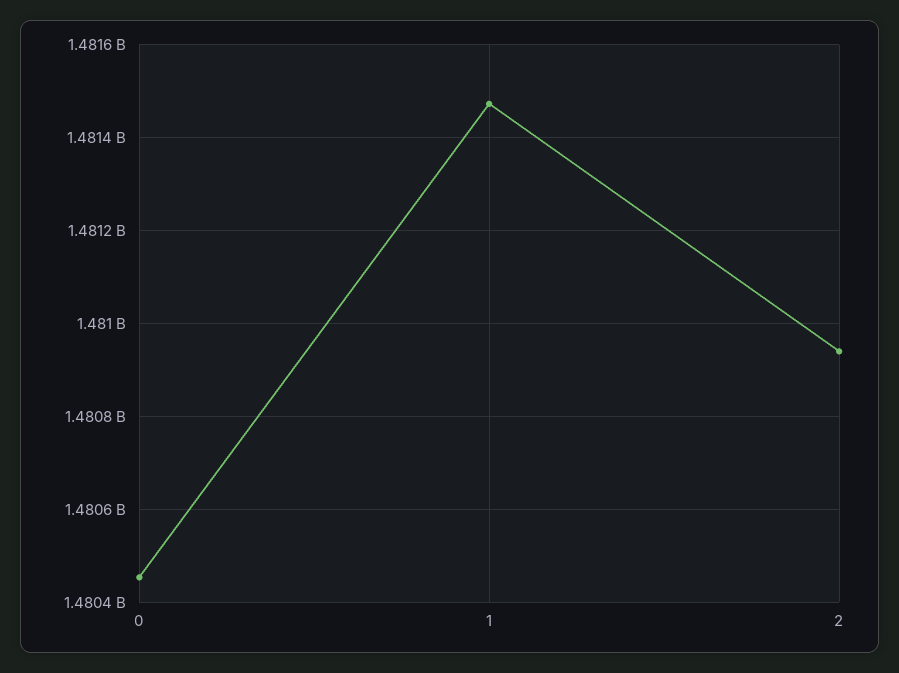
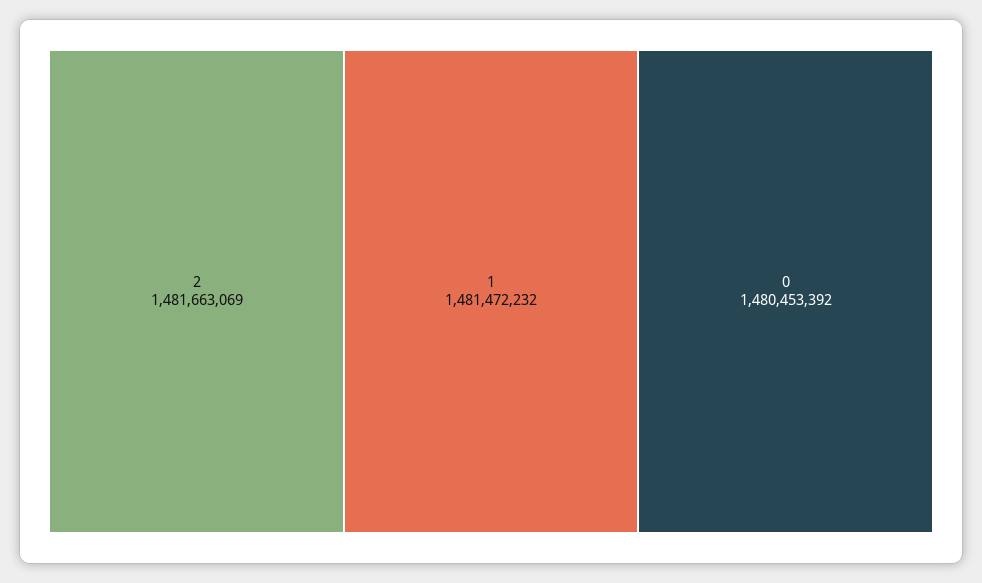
  {
    "0": 1480453392,
    "1": 1481472232,
-   "2": 1480940000
+   "2": 1481663069
  }

